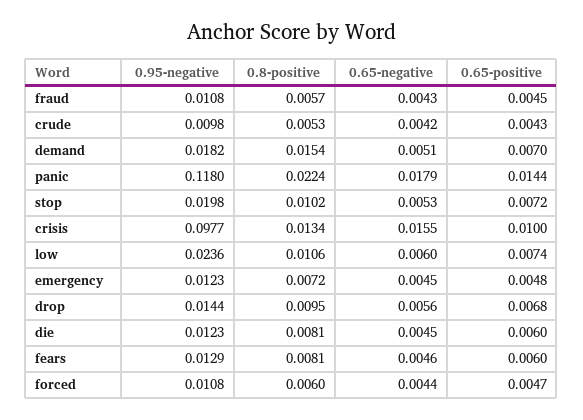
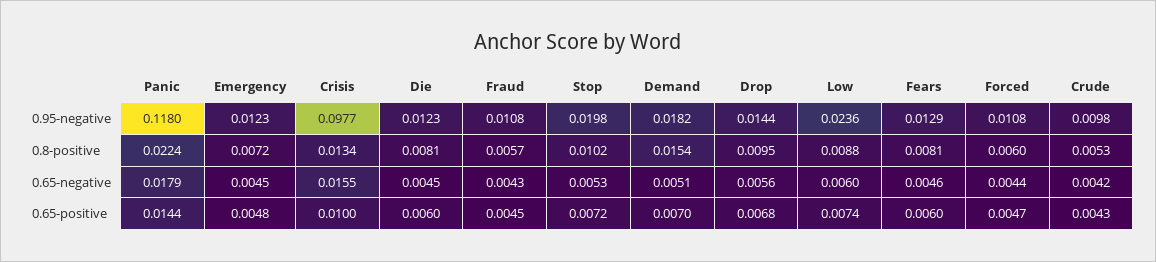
  {
    "0.95-negative": {
      "fraud": 0.0108,
      "crude": 0.0098,
      "demand": 0.0182,
      "panic": 0.118,
      "stop": 0.0198,
      "crisis": 0.0977,
      "low": 0.0236,
      "emergency": 0.0123,
      "drop": 0.0144,
      "die": 0.0123,
      "fears": 0.0129,
      "forced": 0.0108
    },
    "0.8-positive": {
      "fraud": 0.0057,
      "crude": 0.0053,
      "demand": 0.0154,
      "panic": 0.0224,
      "stop": 0.0102,
      "crisis": 0.0134,
-     "low": 0.0106,
+     "low": 0.0088,
      "emergency": 0.0072,
      "drop": 0.0095,
      "die": 0.0081,
      "fears": 0.0081,
      "forced": 0.006
    },
    "0.65-negative": {
      "fraud": 0.0043,
      "crude": 0.0042,
      "demand": 0.0051,
      "panic": 0.0179,
      "stop": 0.0053,
      "crisis": 0.0155,
      "low": 0.006,
      "emergency": 0.0045,
      "drop": 0.0056,
      "die": 0.0045,
      "fears": 0.0046,
      "forced": 0.0044
    },
    "0.65-positive": {
      "fraud": 0.0045,
      "crude": 0.0043,
      "demand": 0.007,
      "panic": 0.0144,
      "stop": 0.0072,
      "crisis": 0.01,
      "low": 0.0074,
      "emergency": 0.0048,
      "drop": 0.0068,
      "die": 0.006,
      "fears": 0.006,
      "forced": 0.0047
    }
  }

